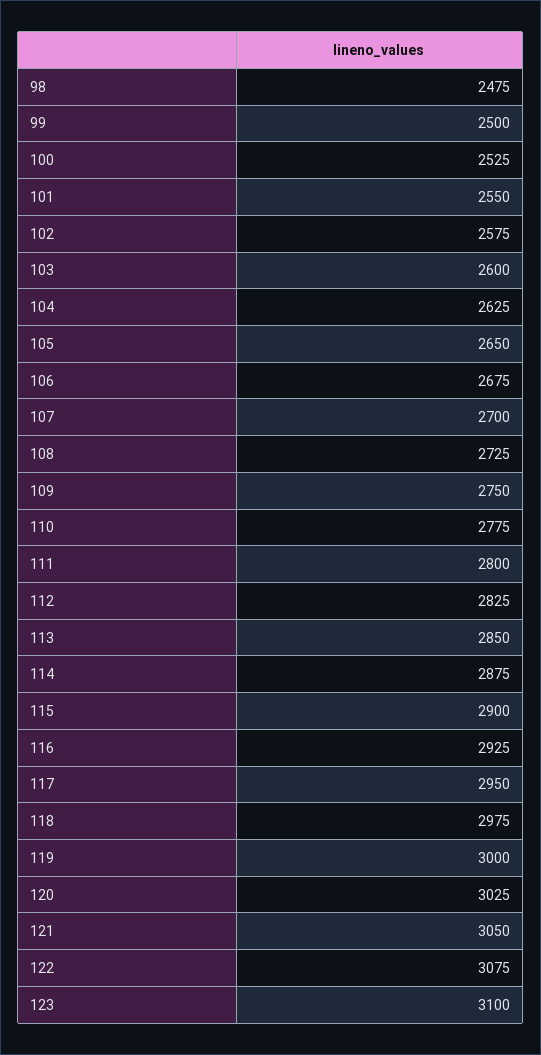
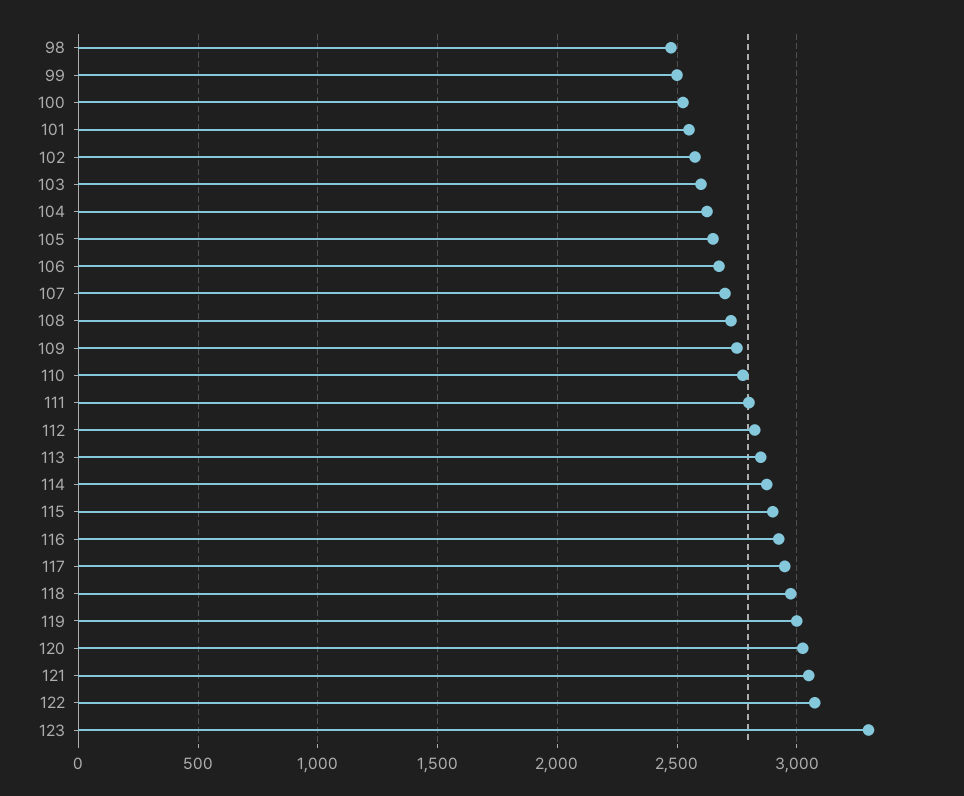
  {
    "98": 2475,
    "99": 2500,
    "100": 2525,
    "101": 2550,
    "102": 2575,
    "103": 2600,
    "104": 2625,
    "105": 2650,
    "106": 2675,
    "107": 2700,
    "108": 2725,
    "109": 2750,
    "110": 2775,
    "111": 2800,
    "112": 2825,
    "113": 2850,
    "114": 2875,
    "115": 2900,
    "116": 2925,
    "117": 2950,
    "118": 2975,
    "119": 3000,
    "120": 3025,
    "121": 3050,
    "122": 3075,
-   "123": 3100
+   "123": 3300
  }

